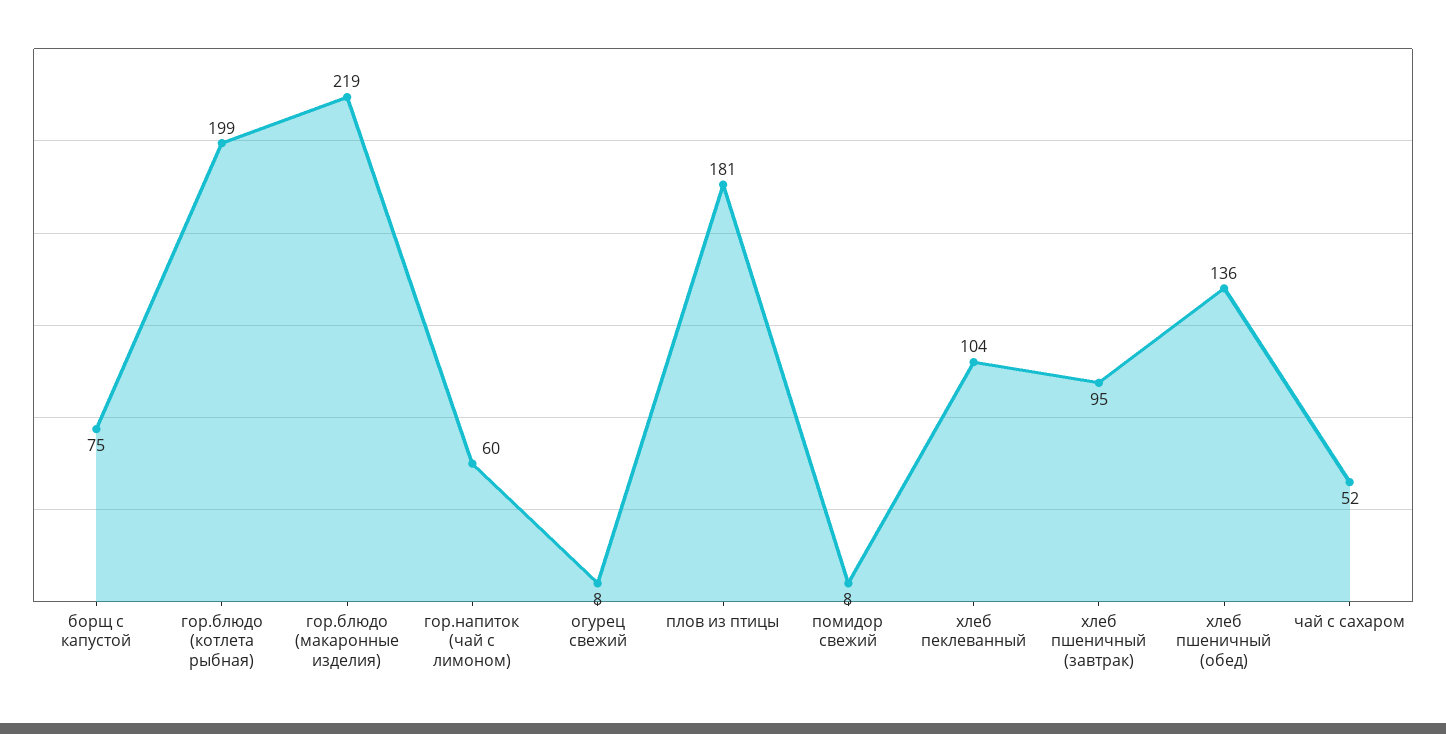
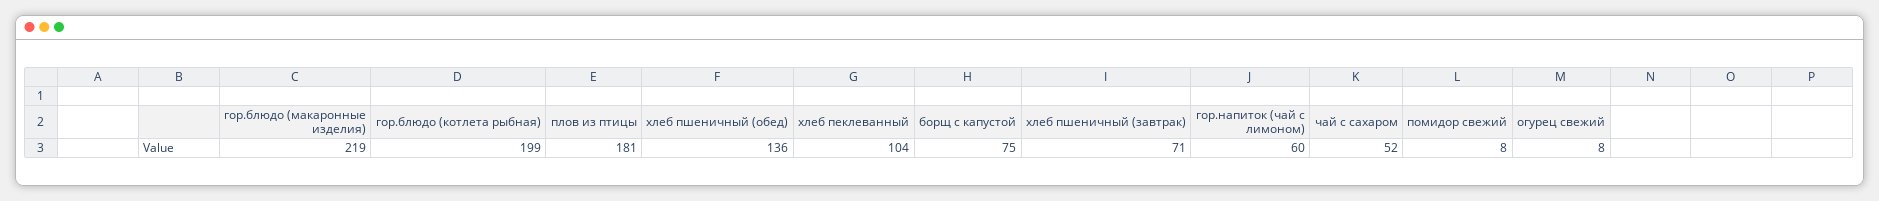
  {
    "борщ с капустой": 75,
    "гор.блюдо (котлета рыбная)": 199,
    "гор.блюдо (макаронные изделия)": 219,
    "гор.напиток (чай с лимоном)": 60,
    "огурец свежий": 8,
    "плов из птицы": 181,
    "помидор свежий": 8,
    "хлеб пеклеванный": 104,
-   "хлеб пшеничный (завтрак)": 95,
+   "хлеб пшеничный (завтрак)": 71,
    "хлеб пшеничный (обед)": 136,
    "чай с сахаром": 52
  }

